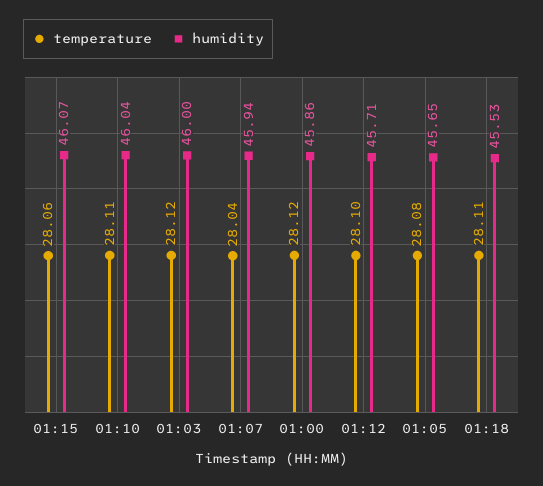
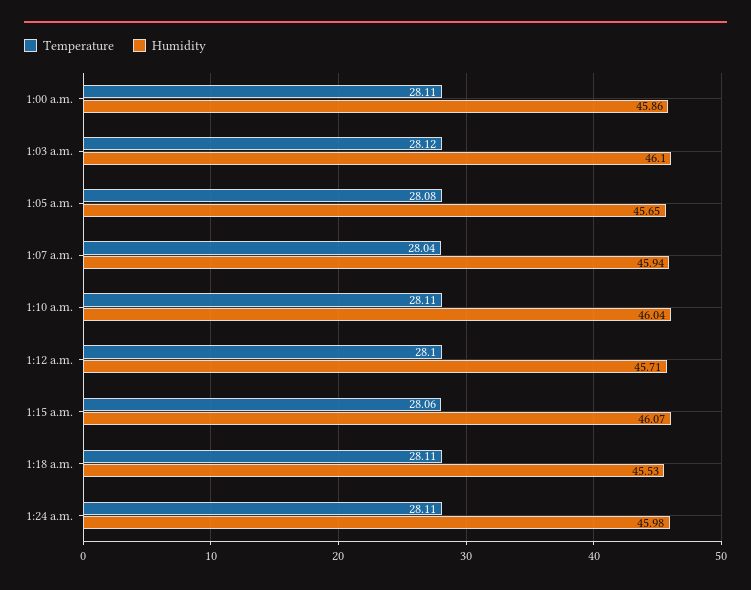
  {
    "temperature": {
      "01:15": 28.06,
      "01:10": 28.11,
      "01:03": 28.12,
      "01:07": 28.04,
-     "01:00": 28.12,
+     "01:00": 28.11,
      "01:12": 28.1,
      "01:05": 28.08,
-     "01:18": 28.11
+     "01:18": 28.11,
+     "1:24 a.m.": 28.11
    },
    "humidity": {
      "01:15": 46.07,
      "01:10": 46.04,
-     "01:03": 46,
+     "01:03": 46.1,
      "01:07": 45.94,
      "01:00": 45.86,
      "01:12": 45.71,
      "01:05": 45.65,
-     "01:18": 45.53
+     "01:18": 45.53,
+     "1:24 a.m.": 45.98
    }
  }

